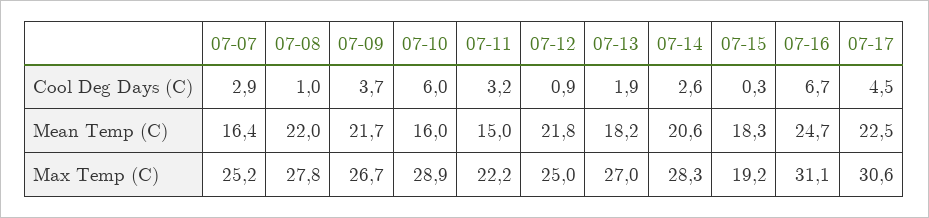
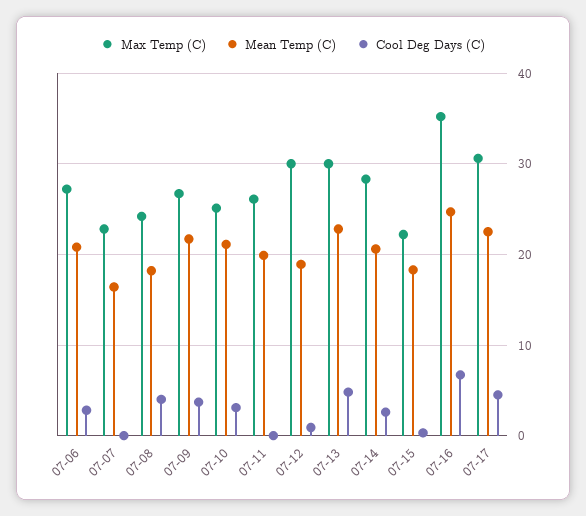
  {
    "Cool Deg Days (C)": {
-     "07-07": 2.9,
+     "07-07": 0,
-     "07-08": 1,
+     "07-08": 4,
      "07-09": 3.7,
-     "07-10": 6,
+     "07-10": 3,
-     "07-11": 3.2,
+     "07-11": 0,
      "07-12": 0.9,
-     "07-13": 1.9,
+     "07-13": 5,
      "07-14": 2.6,
      "07-15": 0.3,
      "07-16": 6.7,
-     "07-17": 4.5
+     "07-17": 4.5,
+     "07-06": 3
    },
    "Mean Temp (C)": {
      "07-07": 16.4,
-     "07-08": 22,
+     "07-08": 18,
      "07-09": 21.7,
-     "07-10": 16,
+     "07-10": 21,
-     "07-11": 15,
+     "07-11": 20,
-     "07-12": 21.8,
+     "07-12": 19,
-     "07-13": 18.2,
+     "07-13": 23,
      "07-14": 20.6,
      "07-15": 18.3,
      "07-16": 24.7,
-     "07-17": 22.5
+     "07-17": 22.5,
+     "07-06": 21
    },
    "Max Temp (C)": {
-     "07-07": 25.2,
+     "07-07": 23,
-     "07-08": 27.8,
+     "07-08": 24,
      "07-09": 26.7,
-     "07-10": 28.9,
+     "07-10": 25,
-     "07-11": 22.2,
+     "07-11": 26,
-     "07-12": 25,
+     "07-12": 30,
-     "07-13": 27,
+     "07-13": 30,
      "07-14": 28.3,
-     "07-15": 19.2,
+     "07-15": 22,
-     "07-16": 31.1,
+     "07-16": 35,
-     "07-17": 30.6
+     "07-17": 30.6,
+     "07-06": 27
    }
  }

